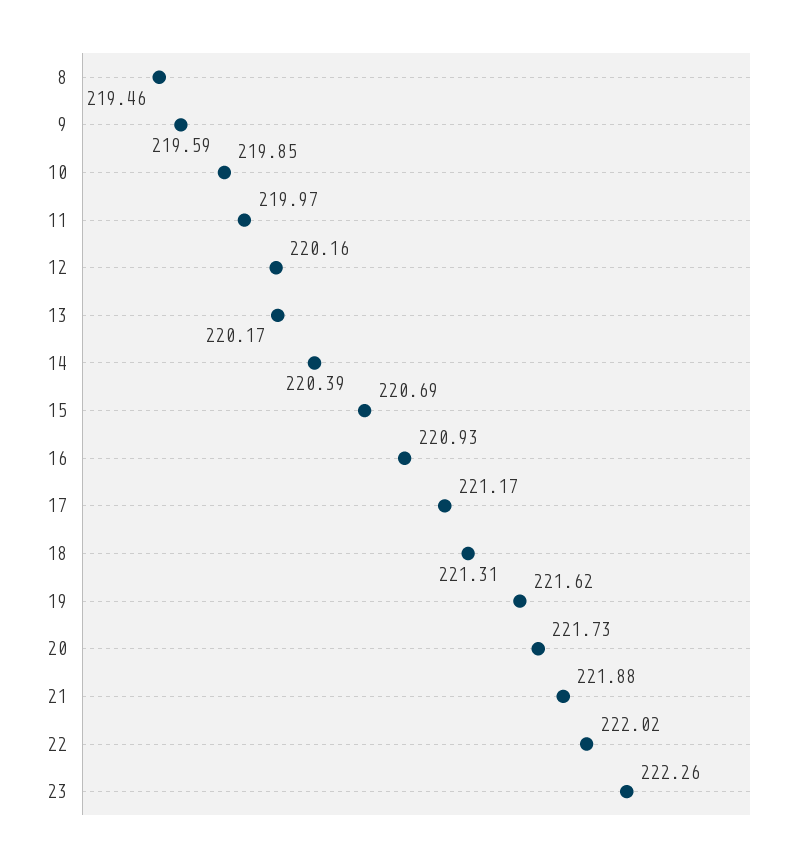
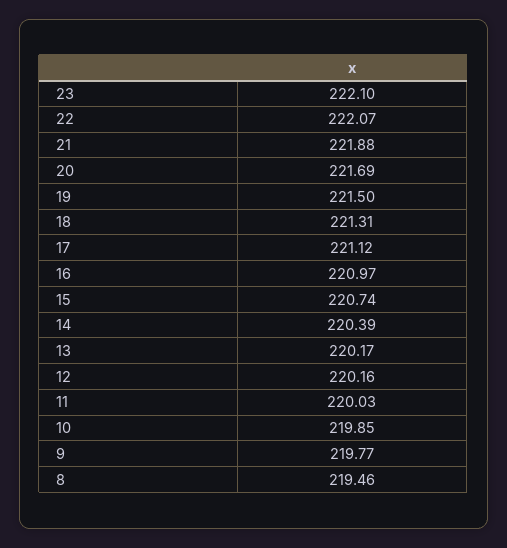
  {
    "8": 219.46,
-   "9": 219.59,
+   "9": 219.77,
    "10": 219.85,
-   "11": 219.97,
+   "11": 220.03,
    "12": 220.16,
    "13": 220.17,
    "14": 220.39,
-   "15": 220.69,
+   "15": 220.74,
-   "16": 220.93,
+   "16": 220.97,
-   "17": 221.17,
+   "17": 221.12,
    "18": 221.31,
-   "19": 221.62,
+   "19": 221.5,
-   "20": 221.73,
+   "20": 221.69,
    "21": 221.88,
-   "22": 222.02,
+   "22": 222.07,
-   "23": 222.26
+   "23": 222.1
  }

